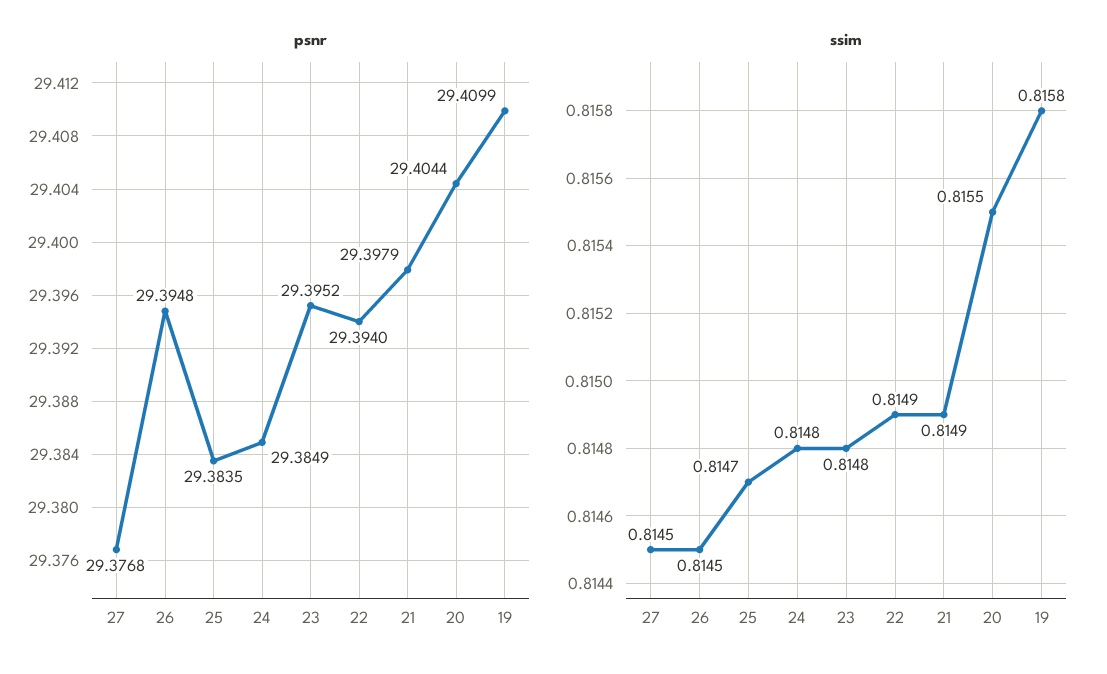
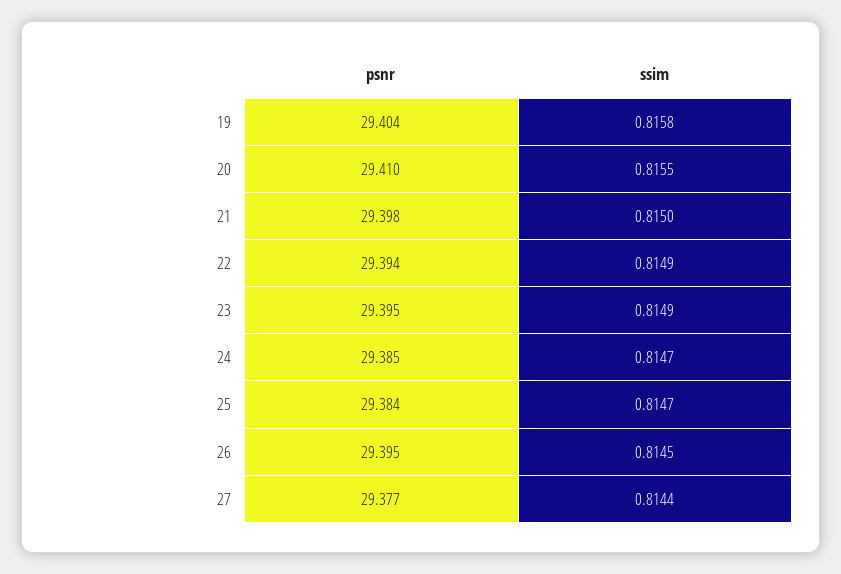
  {
    "psnr": {
      "27": 29.3768,
      "26": 29.3948,
      "25": 29.3835,
      "24": 29.3849,
      "23": 29.3952,
      "22": 29.394,
      "21": 29.3979,
-     "20": 29.4044,
+     "20": 29.41,
-     "19": 29.4099
+     "19": 29.404
    },
    "ssim": {
-     "27": 0.8145,
+     "27": 0.8144,
      "26": 0.8145,
      "25": 0.8147,
-     "24": 0.8148,
+     "24": 0.8147,
-     "23": 0.8148,
+     "23": 0.8149,
      "22": 0.8149,
-     "21": 0.8149,
+     "21": 0.815,
      "20": 0.8155,
      "19": 0.8158
    }
  }

